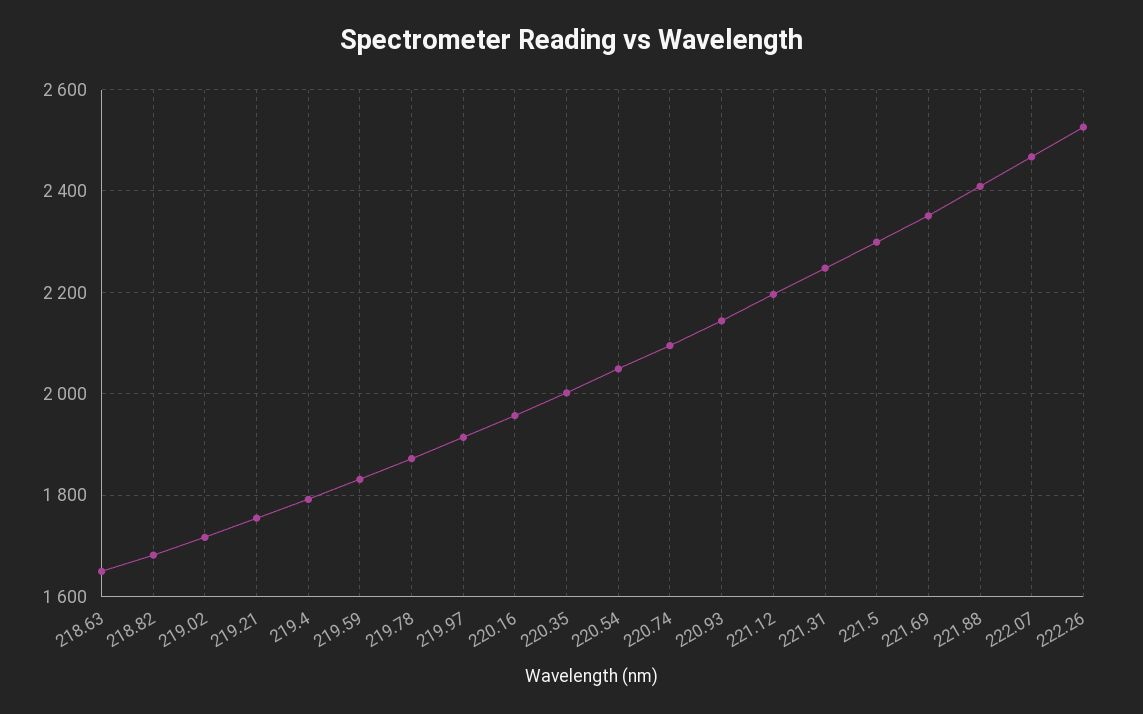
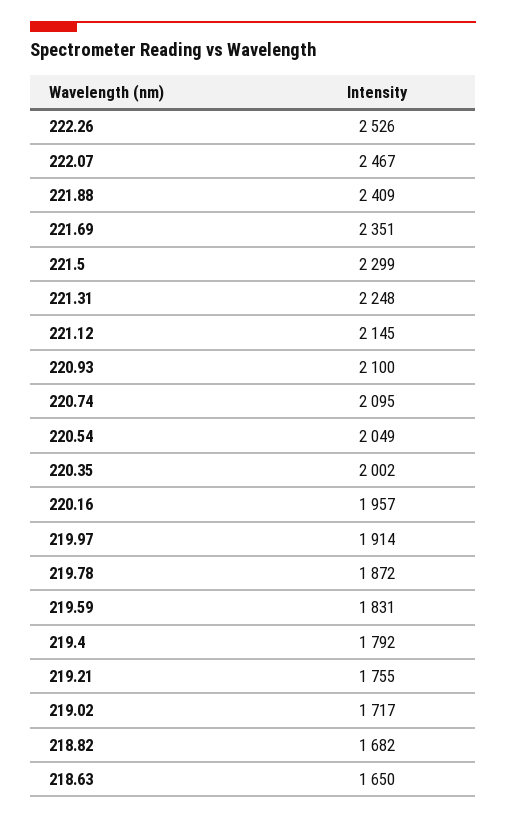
  {
    "218.63": 1650,
    "218.82": 1682,
    "219.02": 1717,
    "219.21": 1755,
    "219.4": 1792,
    "219.59": 1831,
    "219.78": 1872,
    "219.97": 1914,
    "220.16": 1957,
    "220.35": 2002,
    "220.54": 2049,
    "220.74": 2095,
-   "220.93": 2140,
+   "220.93": 2100,
-   "221.12": 2200,
+   "221.12": 2145,
    "221.31": 2248,
    "221.5": 2299,
    "221.69": 2351,
    "221.88": 2409,
    "222.07": 2467,
    "222.26": 2526
  }

